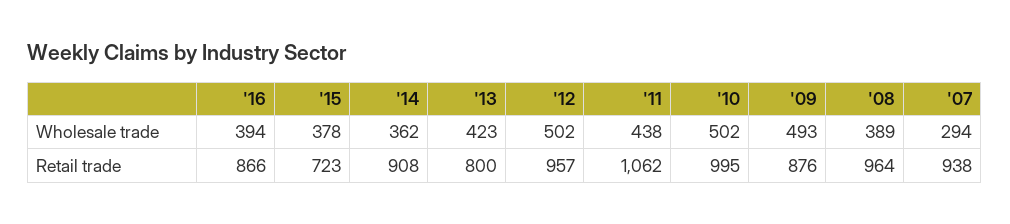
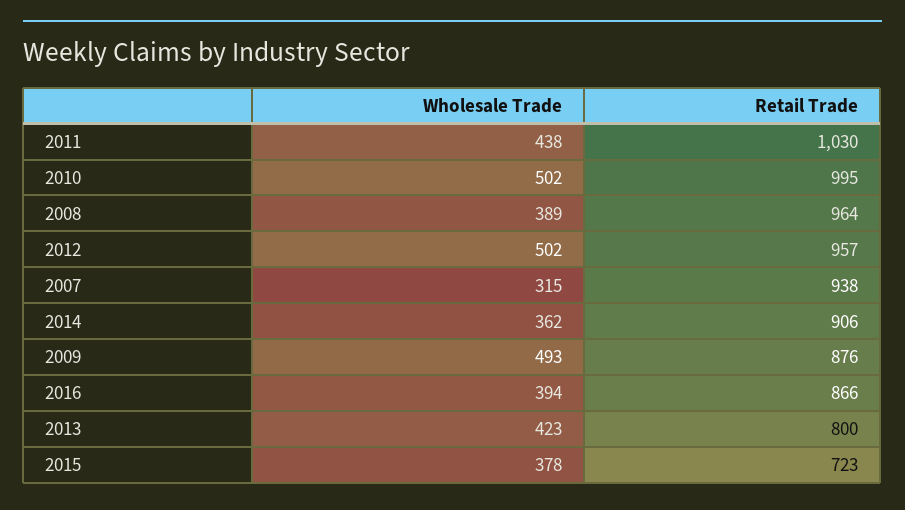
  {
    "'16": {
      "Wholesale trade": 394,
      "Retail trade": 866
    },
    "'15": {
      "Wholesale trade": 378,
      "Retail trade": 723
    },
    "'14": {
      "Wholesale trade": 362,
-     "Retail trade": 908
+     "Retail trade": 906
    },
    "'13": {
      "Wholesale trade": 423,
      "Retail trade": 800
    },
    "'12": {
      "Wholesale trade": 502,
      "Retail trade": 957
    },
    "'11": {
      "Wholesale trade": 438,
-     "Retail trade": 1062
+     "Retail trade": 1030
    },
    "'10": {
      "Wholesale trade": 502,
      "Retail trade": 995
    },
    "'09": {
      "Wholesale trade": 493,
      "Retail trade": 876
    },
    "'08": {
      "Wholesale trade": 389,
      "Retail trade": 964
    },
    "'07": {
-     "Wholesale trade": 294,
+     "Wholesale trade": 315,
      "Retail trade": 938
    }
  }

